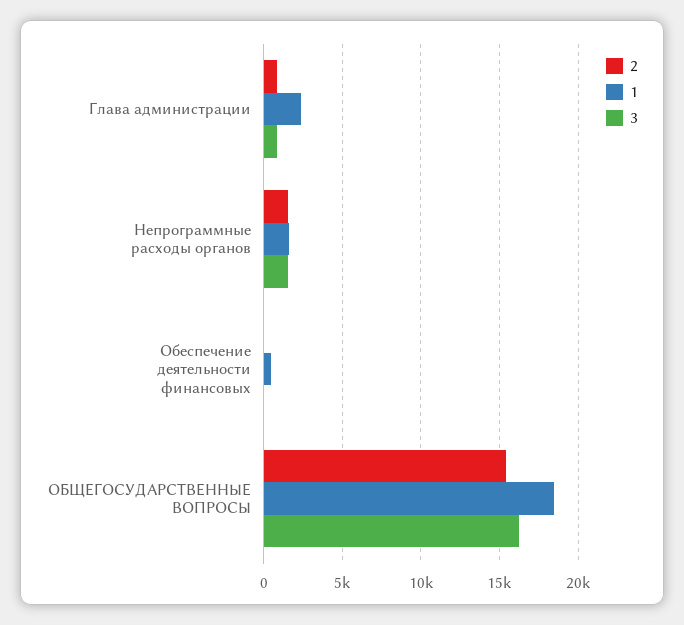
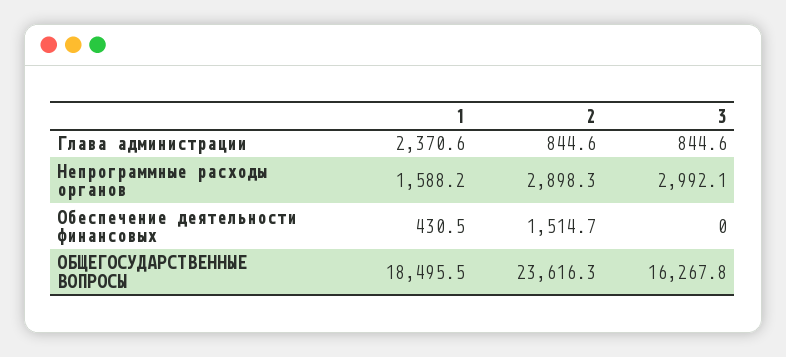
  {
    "2": {
      "Глава администрации": 844.6,
-     "Непрограммные расходы органов": 1500,
+     "Непрограммные расходы органов": 2898.3,
-     "Обеспечение деятельности финансовых": 0,
+     "Обеспечение деятельности финансовых": 1514.7,
-     "ОБЩЕГОСУДАРСТВЕННЫЕ ВОПРОСЫ": 15500
+     "ОБЩЕГОСУДАРСТВЕННЫЕ ВОПРОСЫ": 23616.3
    },
    "1": {
      "Глава администрации": 2370.6,
      "Непрограммные расходы органов": 1588.2,
      "Обеспечение деятельности финансовых": 430.5,
      "ОБЩЕГОСУДАРСТВЕННЫЕ ВОПРОСЫ": 18495.5
    },
    "3": {
      "Глава администрации": 844.6,
-     "Непрограммные расходы органов": 1500,
+     "Непрограммные расходы органов": 2992.1,
      "Обеспечение деятельности финансовых": 0,
      "ОБЩЕГОСУДАРСТВЕННЫЕ ВОПРОСЫ": 16267.8
    }
  }

